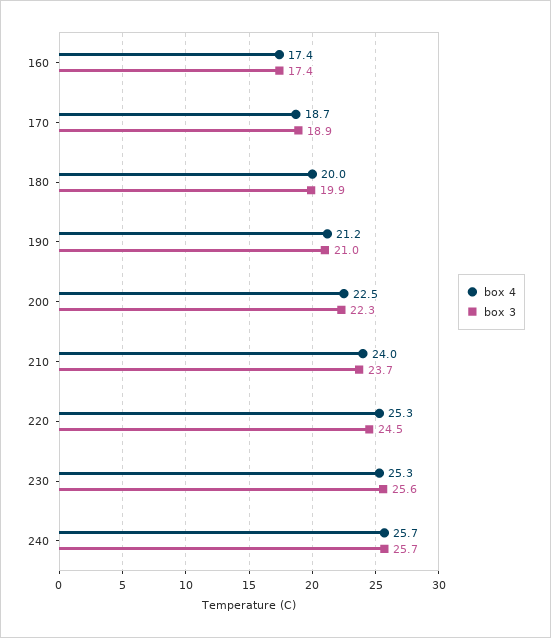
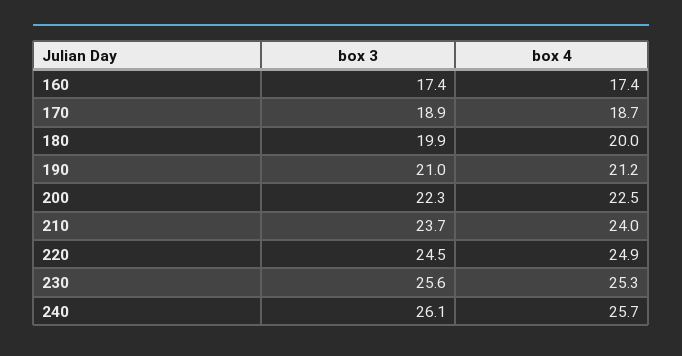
  {
    "box 4": {
      "160": 17.4,
      "170": 18.7,
      "180": 20,
      "190": 21.2,
      "200": 22.5,
      "210": 24,
-     "220": 25.3,
+     "220": 24.9,
      "230": 25.3,
      "240": 25.7
    },
    "box 3": {
      "160": 17.4,
      "170": 18.9,
      "180": 19.9,
      "190": 21,
      "200": 22.3,
      "210": 23.7,
      "220": 24.5,
      "230": 25.6,
-     "240": 25.7
+     "240": 26.1
    }
  }

